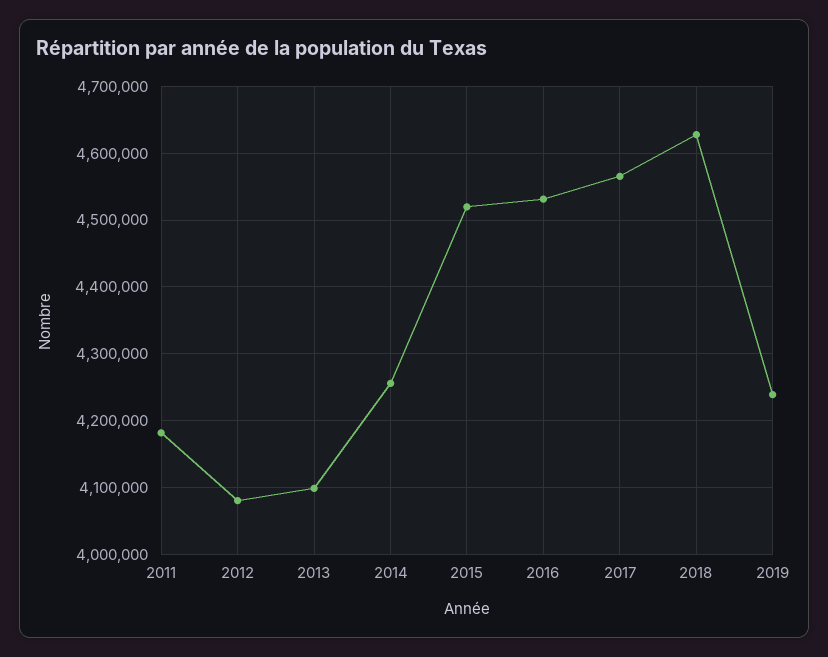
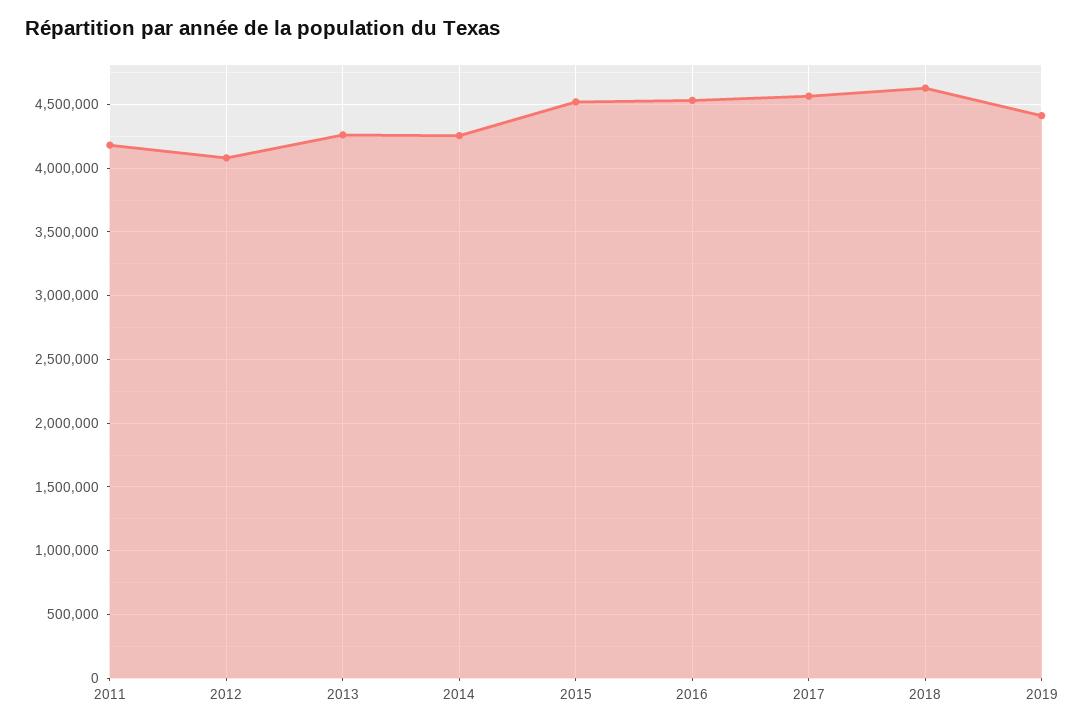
  {
    "2011": 4180000,
    "2012": 4080000,
-   "2013": 4100000,
+   "2013": 4250000,
    "2014": 4260000,
    "2015": 4520000,
    "2016": 4530000,
    "2017": 4570000,
    "2018": 4630000,
-   "2019": 4240000
+   "2019": 4400000
  }

